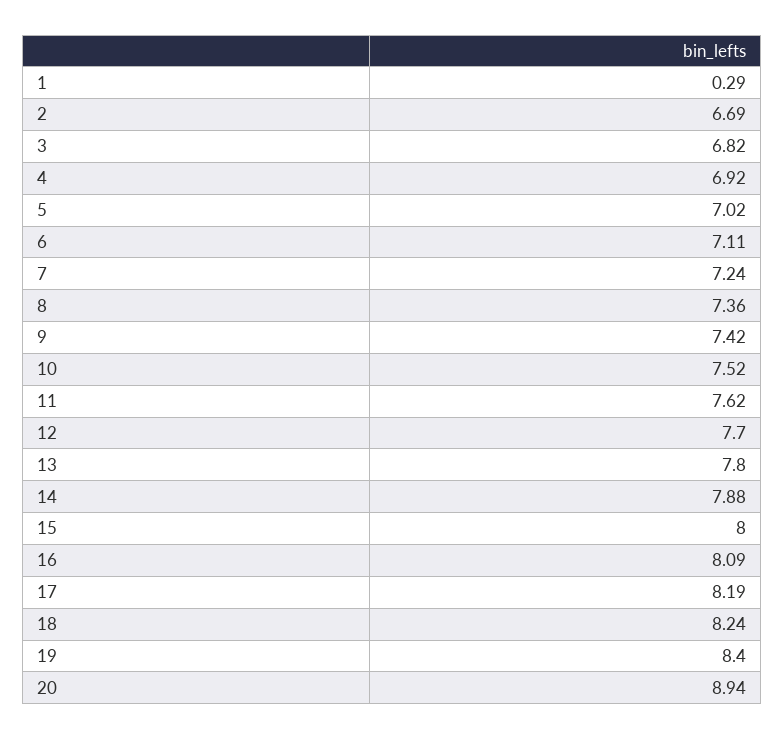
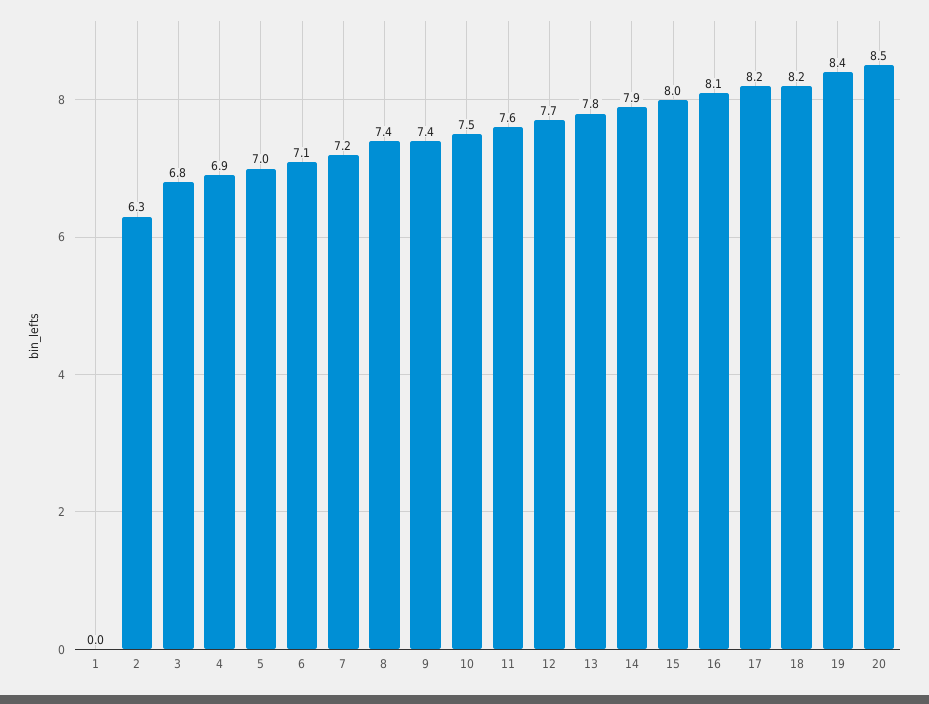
  {
-   "1": 0.29,
+   "1": 0,
-   "2": 6.69,
+   "2": 6.3,
    "3": 6.82,
    "4": 6.92,
    "5": 7.02,
    "6": 7.11,
    "7": 7.24,
    "8": 7.36,
    "9": 7.42,
    "10": 7.52,
    "11": 7.62,
    "12": 7.7,
    "13": 7.8,
    "14": 7.88,
    "15": 8,
    "16": 8.09,
    "17": 8.19,
    "18": 8.24,
    "19": 8.4,
-   "20": 8.94
+   "20": 8.5
  }

